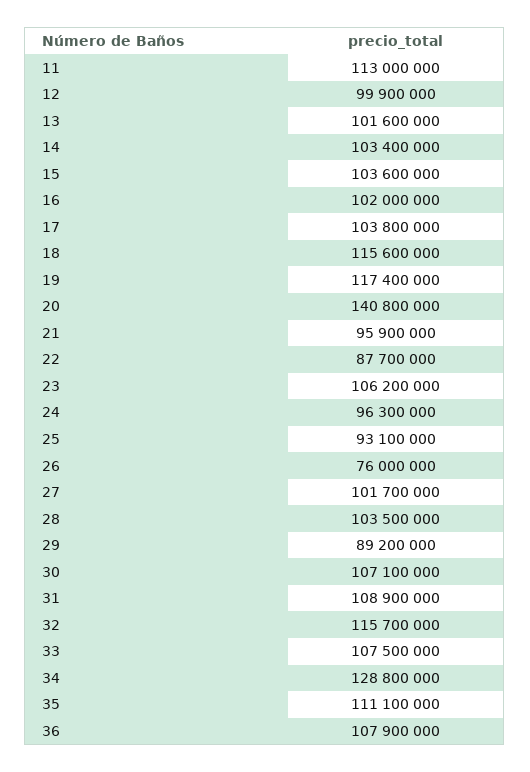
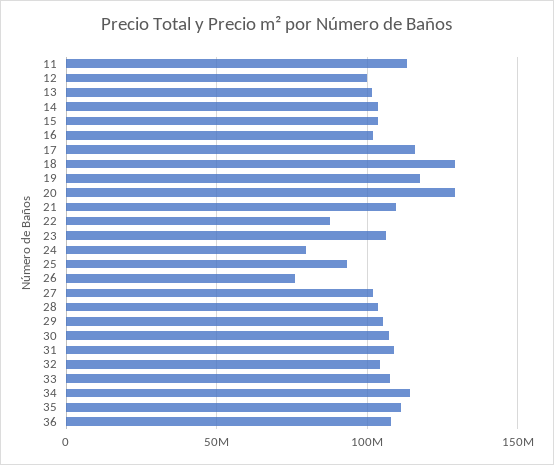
  {
    "11": 113000000,
    "12": 99900000,
    "13": 101600000,
    "14": 103400000,
    "15": 103600000,
    "16": 102000000,
-   "17": 103800000,
+   "17": 115000000,
-   "18": 115600000,
+   "18": 130000000,
    "19": 117400000,
-   "20": 140800000,
+   "20": 130000000,
-   "21": 95900000,
+   "21": 110000000,
    "22": 87700000,
    "23": 106200000,
-   "24": 96300000,
+   "24": 80000000,
    "25": 93100000,
    "26": 76000000,
    "27": 101700000,
    "28": 103500000,
-   "29": 89200000,
+   "29": 105000000,
    "30": 107100000,
    "31": 108900000,
-   "32": 115700000,
+   "32": 105000000,
    "33": 107500000,
-   "34": 128800000,
+   "34": 115000000,
    "35": 111100000,
    "36": 107900000
  }

